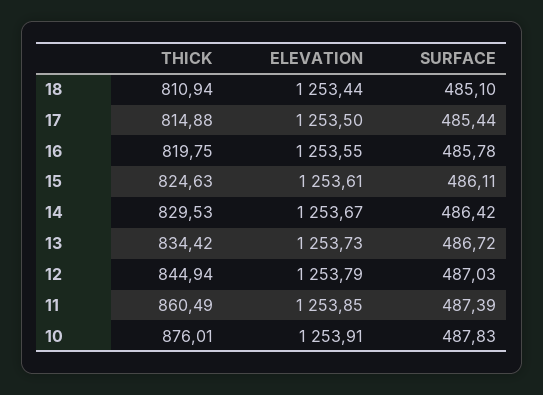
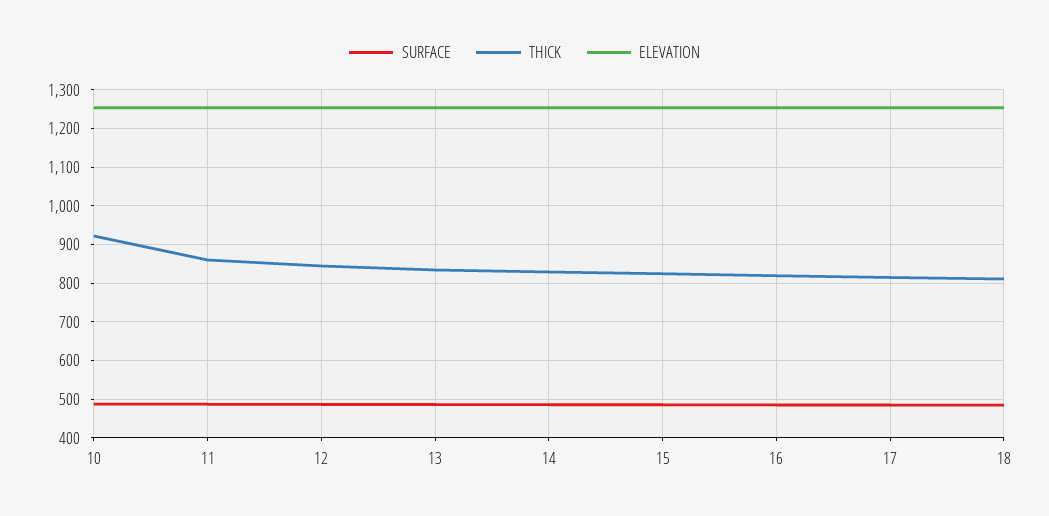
  {
    "THICK": {
      "18": 810.94,
      "17": 814.88,
      "16": 819.75,
      "15": 824.63,
      "14": 829.53,
      "13": 834.42,
      "12": 844.94,
      "11": 860.49,
-     "10": 876.01
+     "10": 920
    },
    "ELEVATION": {
      "18": 1253.44,
      "17": 1253.5,
      "16": 1253.55,
      "15": 1253.61,
      "14": 1253.67,
      "13": 1253.73,
      "12": 1253.79,
      "11": 1253.85,
      "10": 1253.91
    },
    "SURFACE": {
      "18": 485.1,
      "17": 485.44,
      "16": 485.78,
      "15": 486.11,
      "14": 486.42,
      "13": 486.72,
      "12": 487.03,
      "11": 487.39,
      "10": 487.83
    }
  }

